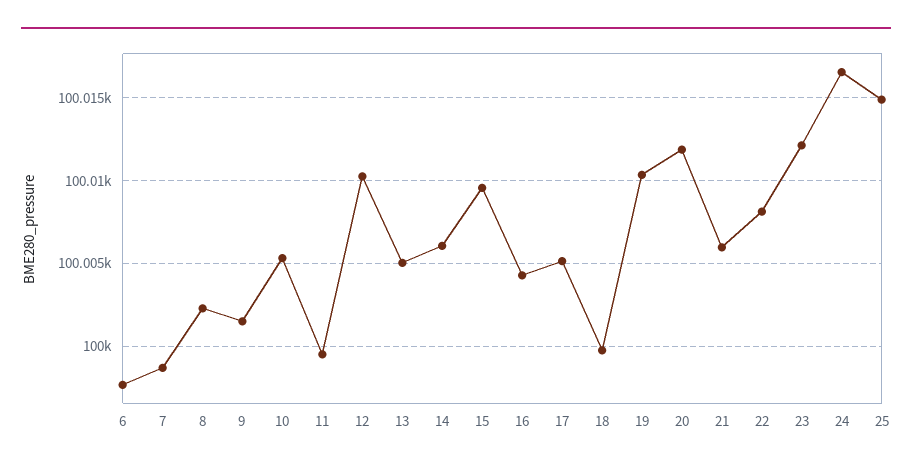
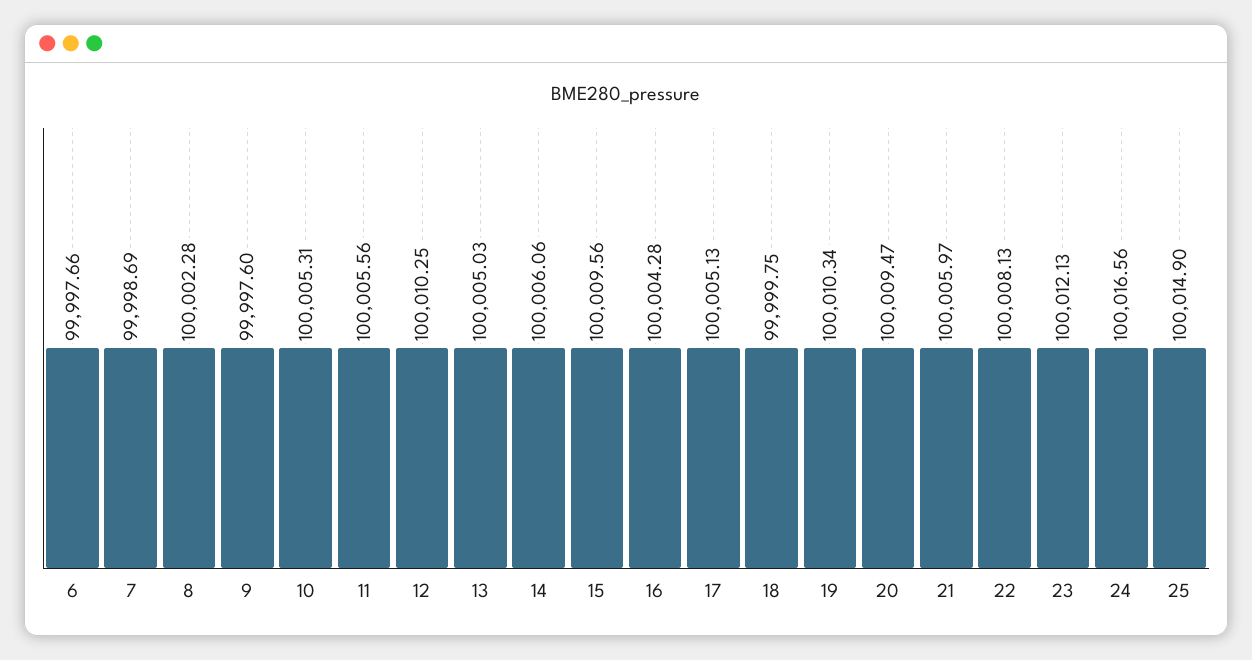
  {
    "6": 99997.66,
    "7": 99998.69,
    "8": 100002.28,
-   "9": 100001.5,
+   "9": 99997.6,
    "10": 100005.31,
-   "11": 99999.5,
+   "11": 100005.56,
    "12": 100010.25,
    "13": 100005.03,
    "14": 100006.06,
    "15": 100009.56,
    "16": 100004.28,
    "17": 100005.13,
    "18": 99999.75,
    "19": 100010.34,
-   "20": 100012,
+   "20": 100009.47,
    "21": 100005.97,
    "22": 100008.13,
    "23": 100012.13,
    "24": 100016.56,
    "25": 100014.9
  }

